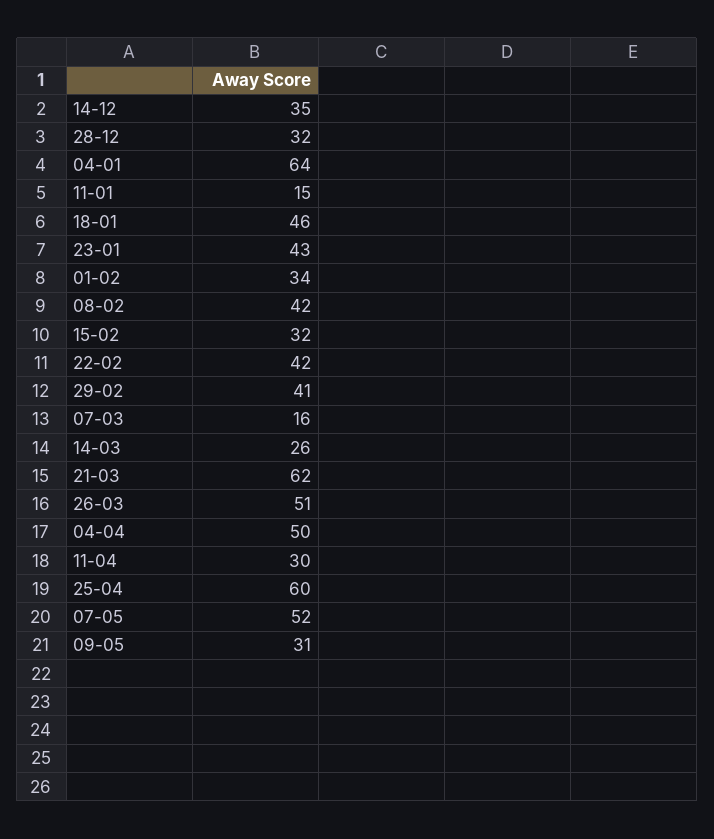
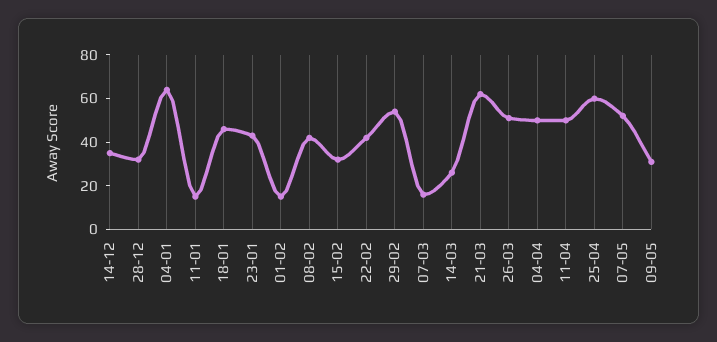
  {
    "14-12": 35,
    "28-12": 32,
    "04-01": 64,
    "11-01": 15,
    "18-01": 46,
    "23-01": 43,
-   "01-02": 34,
+   "01-02": 15,
    "08-02": 42,
    "15-02": 32,
    "22-02": 42,
-   "29-02": 41,
+   "29-02": 55,
    "07-03": 16,
    "14-03": 26,
    "21-03": 62,
    "26-03": 51,
    "04-04": 50,
-   "11-04": 30,
+   "11-04": 50,
    "25-04": 60,
    "07-05": 52,
    "09-05": 31
  }

